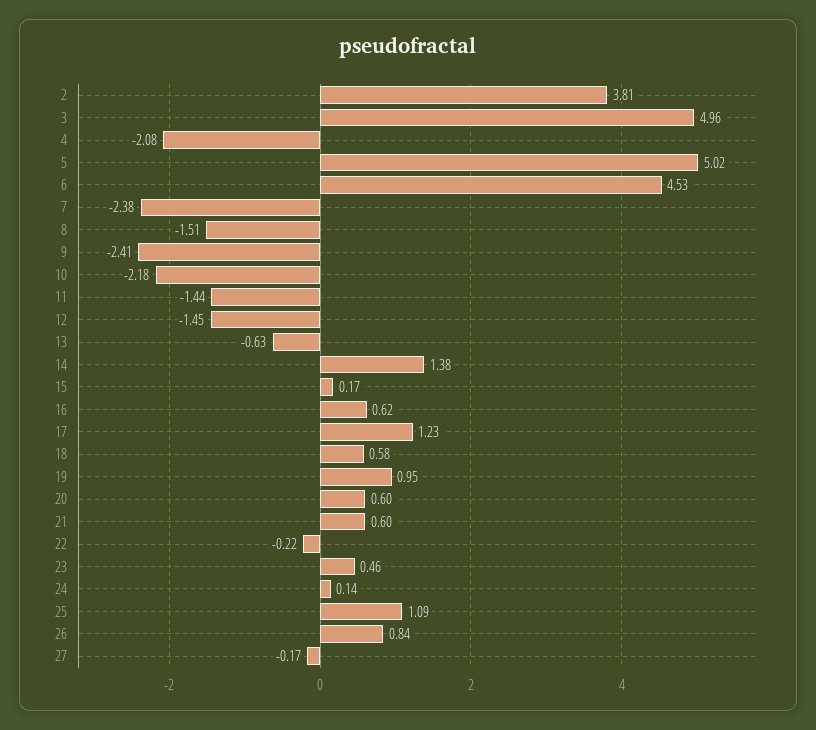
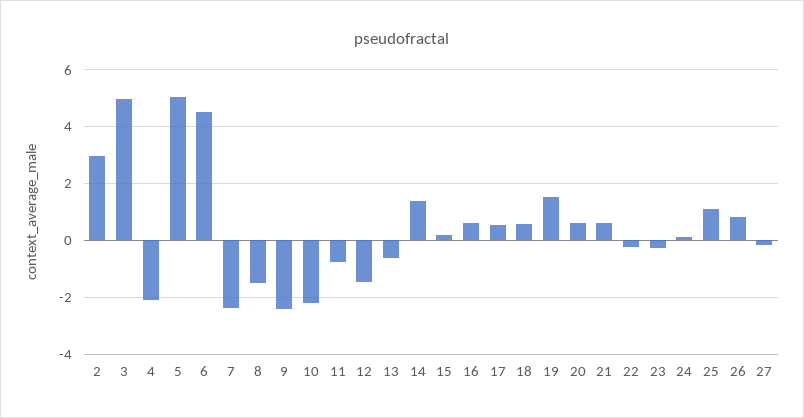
  {
-   "2": 3.81,
+   "2": 3,
    "3": 4.96,
    "4": -2.08,
    "5": 5.02,
    "6": 4.53,
    "7": -2.38,
    "8": -1.51,
    "9": -2.41,
    "10": -2.18,
-   "11": -1.44,
+   "11": -0.75,
    "12": -1.45,
    "13": -0.63,
    "14": 1.38,
    "15": 0.17,
    "16": 0.62,
-   "17": 1.23,
+   "17": 0.5,
    "18": 0.58,
-   "19": 0.95,
+   "19": 1.5,
    "20": 0.6,
    "21": 0.6,
    "22": -0.22,
-   "23": 0.46,
+   "23": -0.25,
    "24": 0.14,
    "25": 1.09,
    "26": 0.84,
    "27": -0.17
  }

